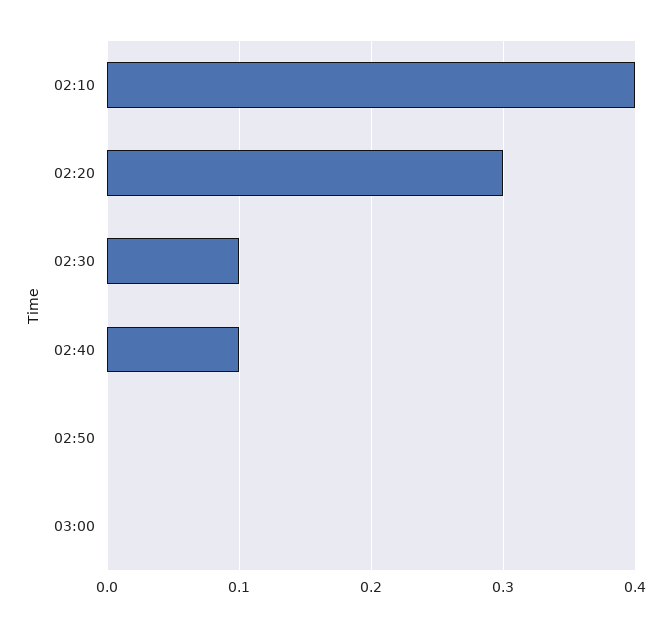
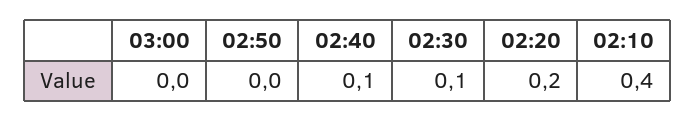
  {
    "02:10": 0.4,
-   "02:20": 0.3,
+   "02:20": 0.2,
    "02:30": 0.1,
    "02:40": 0.1,
    "02:50": 0,
    "03:00": 0
  }

